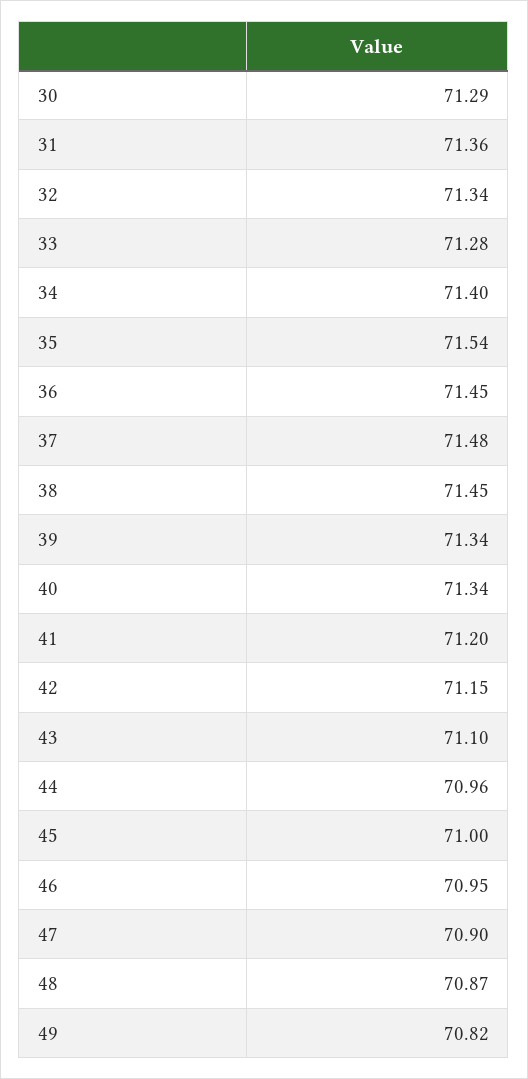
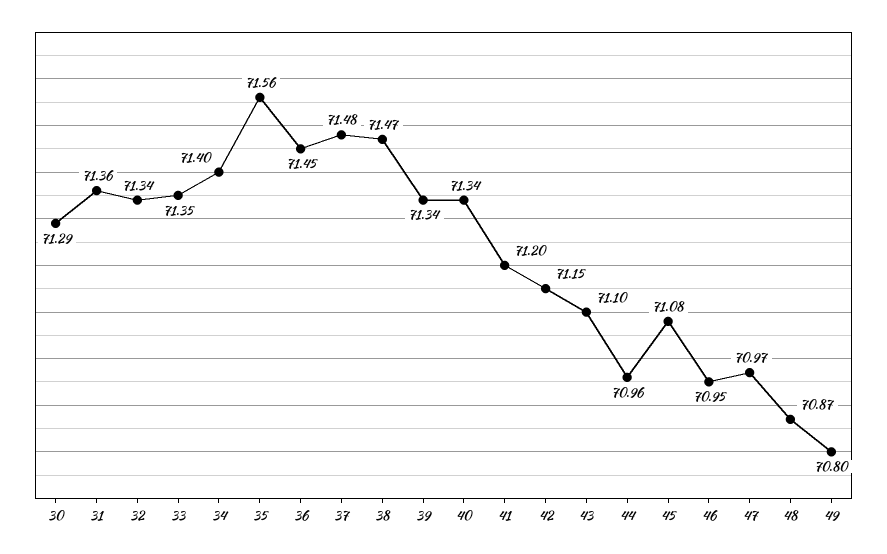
  {
    "30": 71.29,
    "31": 71.36,
    "32": 71.34,
-   "33": 71.28,
+   "33": 71.35,
    "34": 71.4,
-   "35": 71.54,
+   "35": 71.56,
    "36": 71.45,
    "37": 71.48,
-   "38": 71.45,
+   "38": 71.47,
    "39": 71.34,
    "40": 71.34,
    "41": 71.2,
    "42": 71.15,
    "43": 71.1,
    "44": 70.96,
-   "45": 71,
+   "45": 71.08,
    "46": 70.95,
-   "47": 70.9,
+   "47": 70.97,
    "48": 70.87,
-   "49": 70.82
+   "49": 70.8
  }

